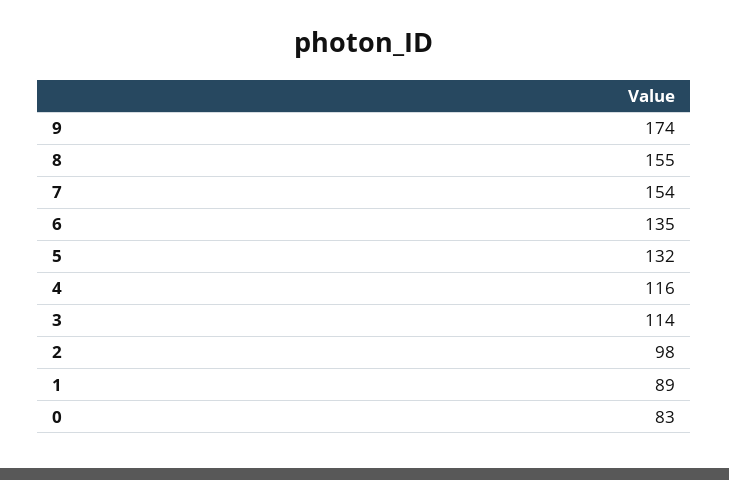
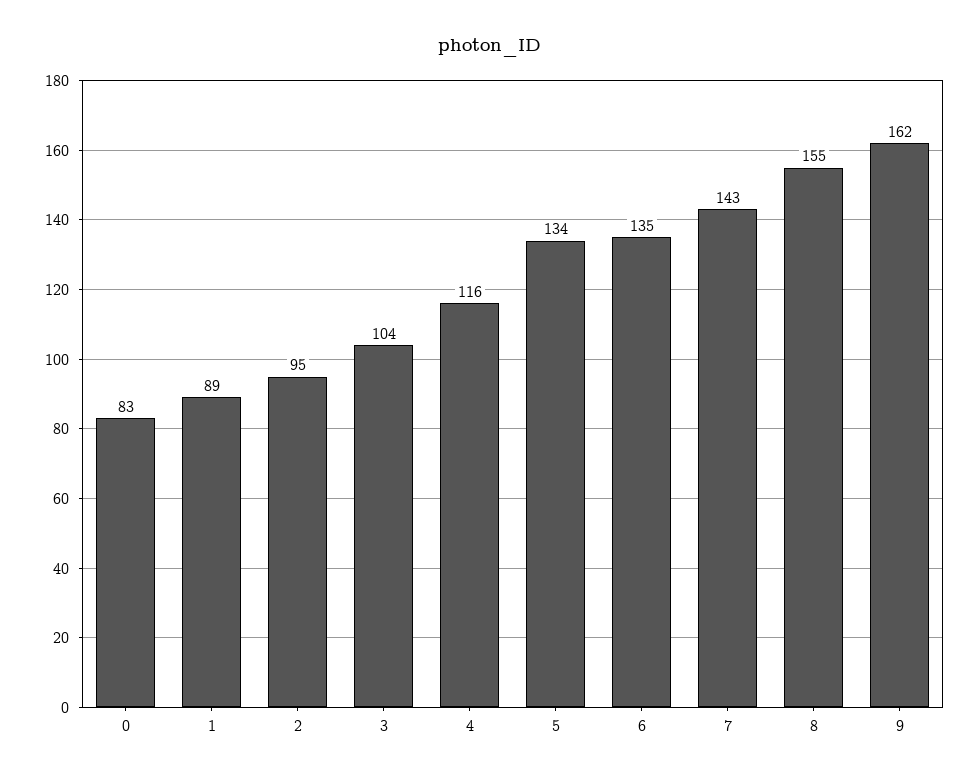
  {
-   "9": 174,
+   "9": 162,
    "8": 155,
-   "7": 154,
+   "7": 143,
    "6": 135,
-   "5": 132,
+   "5": 134,
    "4": 116,
-   "3": 114,
+   "3": 104,
-   "2": 98,
+   "2": 95,
    "1": 89,
    "0": 83
  }

